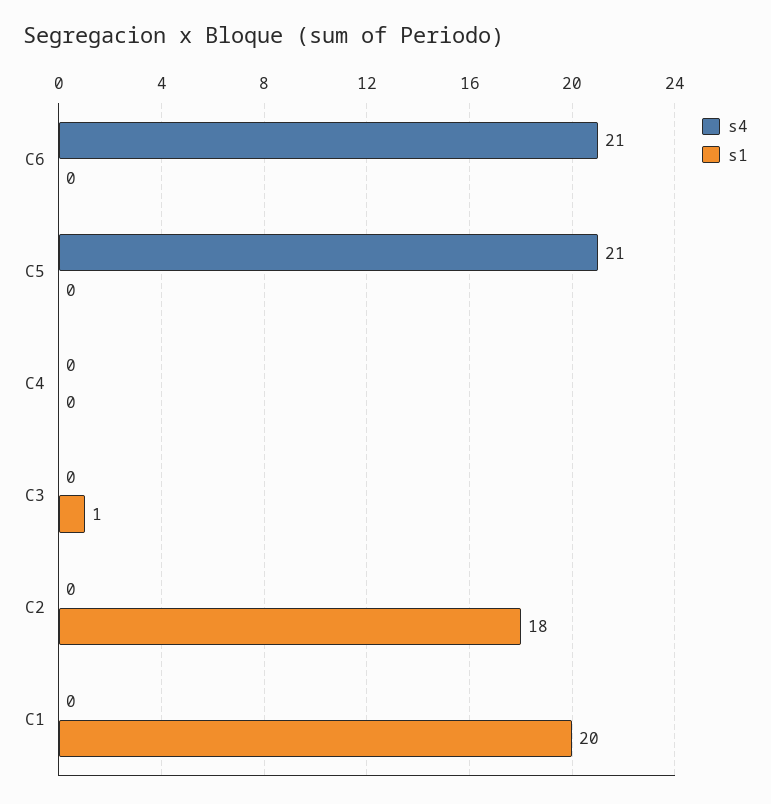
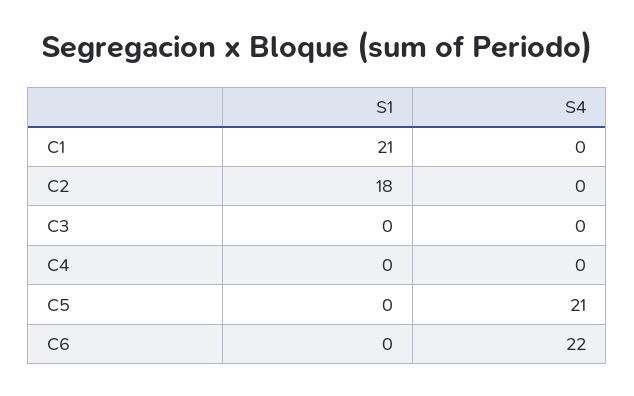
  {
    "s4": {
-     "C6": 21,
+     "C6": 22,
      "C5": 21,
      "C4": 0,
      "C3": 0,
      "C2": 0,
      "C1": 0
    },
    "s1": {
      "C6": 0,
      "C5": 0,
      "C4": 0,
-     "C3": 1,
+     "C3": 0,
      "C2": 18,
-     "C1": 20
+     "C1": 21
    }
  }

